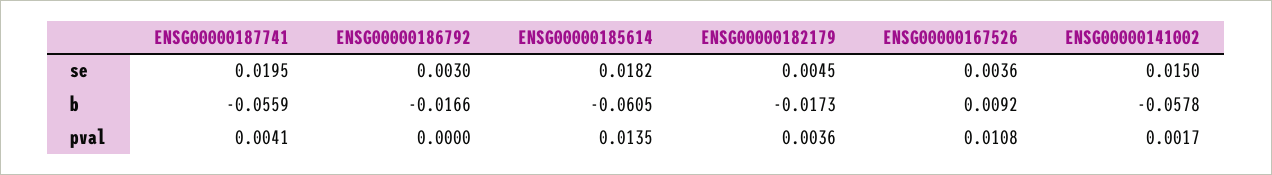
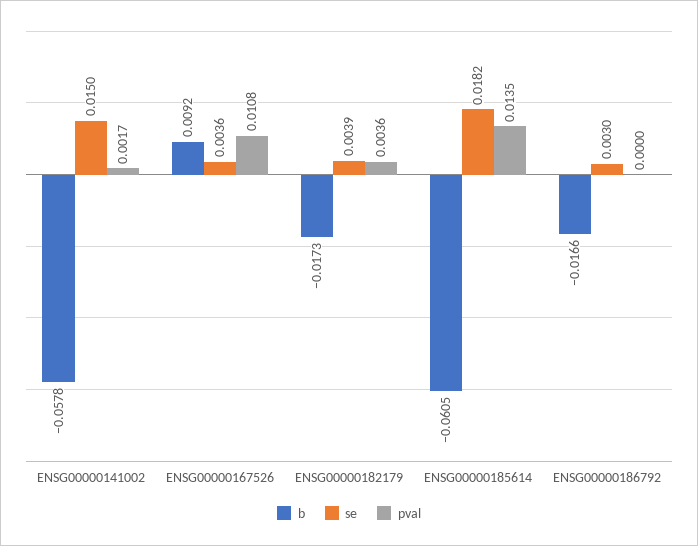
  {
    "se": {
-     "ENSG00000187741": 0.0195,
      "ENSG00000186792": 0.003,
      "ENSG00000185614": 0.0182,
-     "ENSG00000182179": 0.0045,
+     "ENSG00000182179": 0.0039,
      "ENSG00000167526": 0.0036,
      "ENSG00000141002": 0.015
    },
    "b": {
-     "ENSG00000187741": -0.0559,
      "ENSG00000186792": -0.0166,
      "ENSG00000185614": -0.0605,
      "ENSG00000182179": -0.0173,
      "ENSG00000167526": 0.0092,
      "ENSG00000141002": -0.0578
    },
    "pval": {
-     "ENSG00000187741": 0.0041,
      "ENSG00000186792": 0,
      "ENSG00000185614": 0.0135,
      "ENSG00000182179": 0.0036,
      "ENSG00000167526": 0.0108,
      "ENSG00000141002": 0.0017
    }
  }

